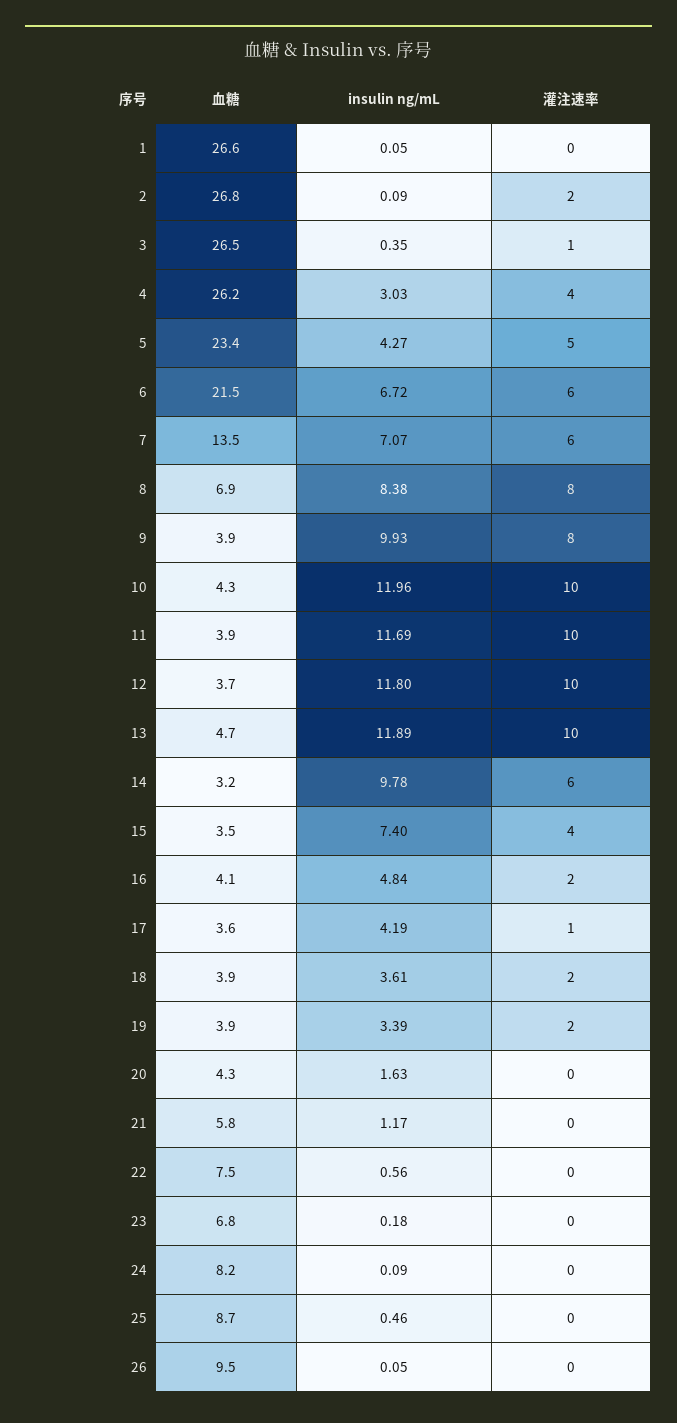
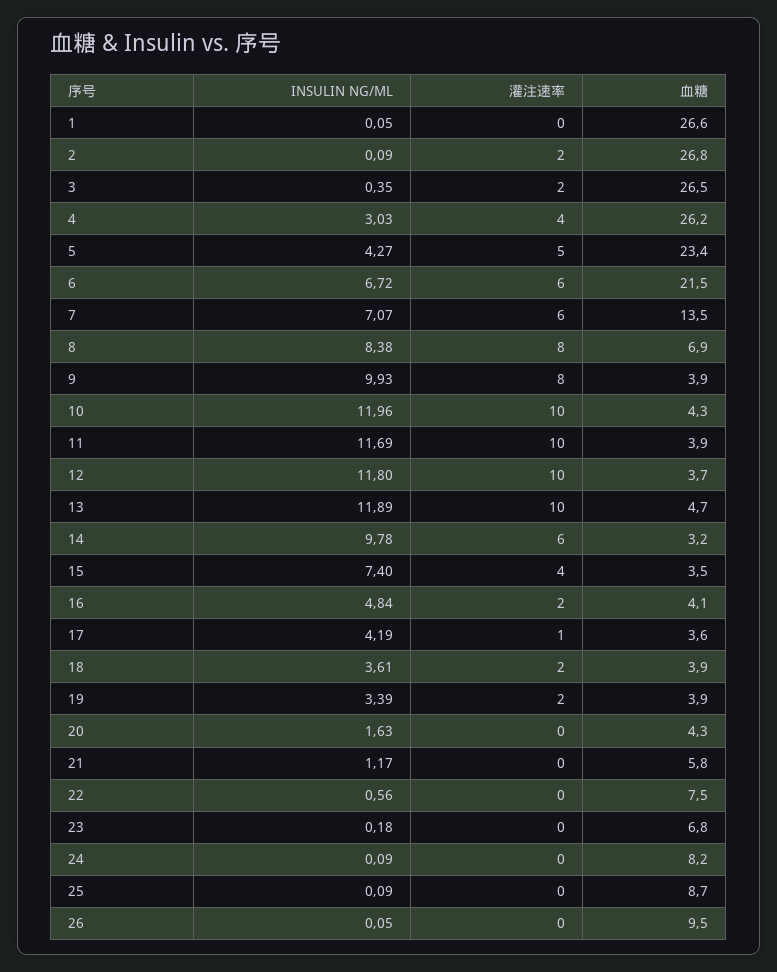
  {
    "血糖": {
      "1": 26.6,
      "2": 26.8,
      "3": 26.5,
      "4": 26.2,
      "5": 23.4,
      "6": 21.5,
      "7": 13.5,
      "8": 6.9,
      "9": 3.9,
      "10": 4.3,
      "11": 3.9,
      "12": 3.7,
      "13": 4.7,
      "14": 3.2,
      "15": 3.5,
      "16": 4.1,
      "17": 3.6,
      "18": 3.9,
      "19": 3.9,
      "20": 4.3,
      "21": 5.8,
      "22": 7.5,
      "23": 6.8,
      "24": 8.2,
      "25": 8.7,
      "26": 9.5
    },
    "insulin ng/mL": {
      "1": 0.05,
      "2": 0.09,
      "3": 0.35,
      "4": 3.03,
      "5": 4.27,
      "6": 6.72,
      "7": 7.07,
      "8": 8.38,
      "9": 9.93,
      "10": 11.96,
      "11": 11.69,
      "12": 11.8,
      "13": 11.89,
      "14": 9.78,
      "15": 7.4,
      "16": 4.84,
      "17": 4.19,
      "18": 3.61,
      "19": 3.39,
      "20": 1.63,
      "21": 1.17,
      "22": 0.56,
      "23": 0.18,
      "24": 0.09,
-     "25": 0.46,
+     "25": 0.09,
      "26": 0.05
    },
    "灌注速率": {
      "1": 0,
      "2": 2,
-     "3": 1,
+     "3": 2,
      "4": 4,
      "5": 5,
      "6": 6,
      "7": 6,
      "8": 8,
      "9": 8,
      "10": 10,
      "11": 10,
      "12": 10,
      "13": 10,
      "14": 6,
      "15": 4,
      "16": 2,
      "17": 1,
      "18": 2,
      "19": 2,
      "20": 0,
      "21": 0,
      "22": 0,
      "23": 0,
      "24": 0,
      "25": 0,
      "26": 0
    }
  }

